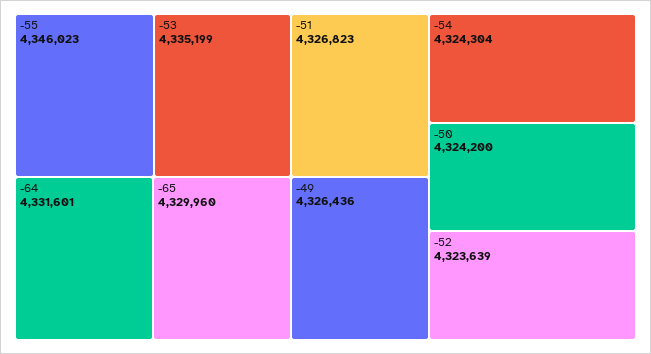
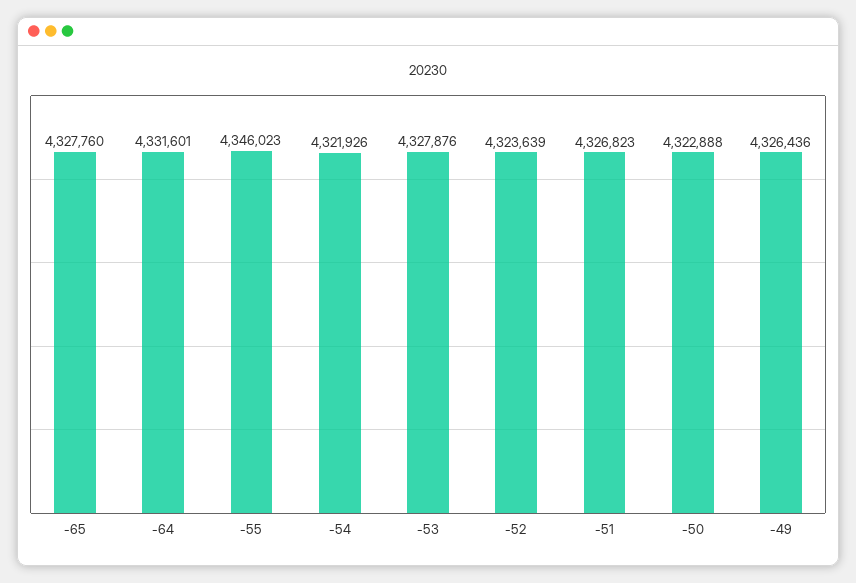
  {
    "-55": 4346023,
-   "-53": 4335199,
+   "-53": 4327876,
    "-64": 4331601,
-   "-65": 4329960,
+   "-65": 4327760,
    "-51": 4326823,
    "-49": 4326436,
-   "-54": 4324304,
+   "-54": 4321926,
-   "-50": 4324200,
+   "-50": 4322888,
    "-52": 4323639
  }

